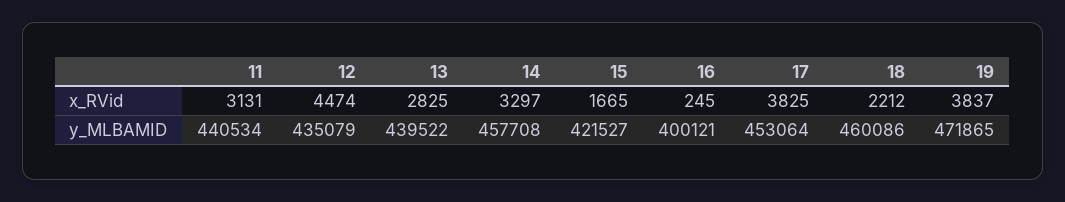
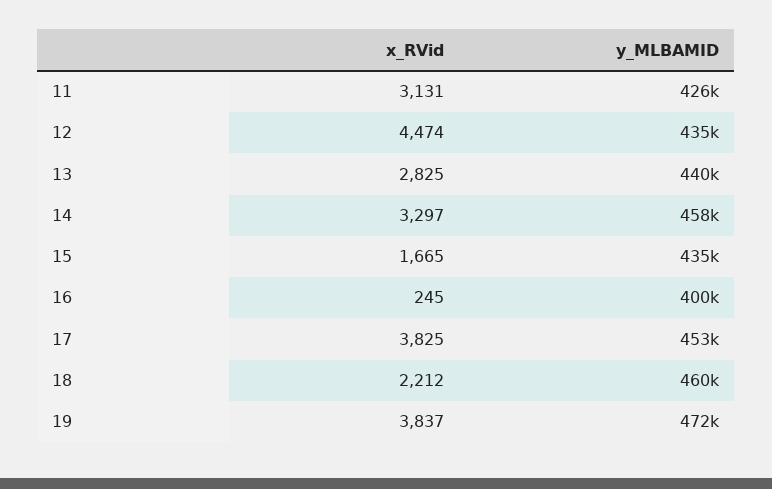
  {
    "11": {
      "x_RVid": 3131,
-     "y_MLBAMID": 440534
+     "y_MLBAMID": 426000
    },
    "12": {
      "x_RVid": 4474,
      "y_MLBAMID": 435079
    },
    "13": {
      "x_RVid": 2825,
      "y_MLBAMID": 439522
    },
    "14": {
      "x_RVid": 3297,
      "y_MLBAMID": 457708
    },
    "15": {
      "x_RVid": 1665,
-     "y_MLBAMID": 421527
+     "y_MLBAMID": 435000
    },
    "16": {
      "x_RVid": 245,
      "y_MLBAMID": 400121
    },
    "17": {
      "x_RVid": 3825,
      "y_MLBAMID": 453064
    },
    "18": {
      "x_RVid": 2212,
      "y_MLBAMID": 460086
    },
    "19": {
      "x_RVid": 3837,
      "y_MLBAMID": 471865
    }
  }

